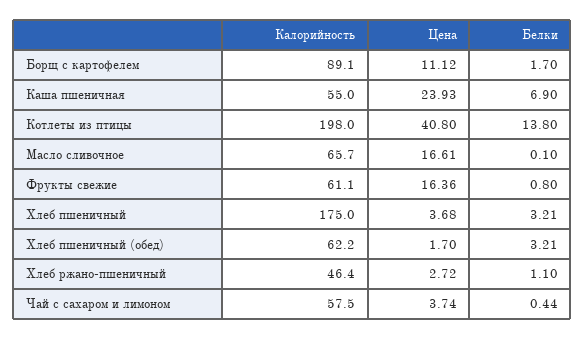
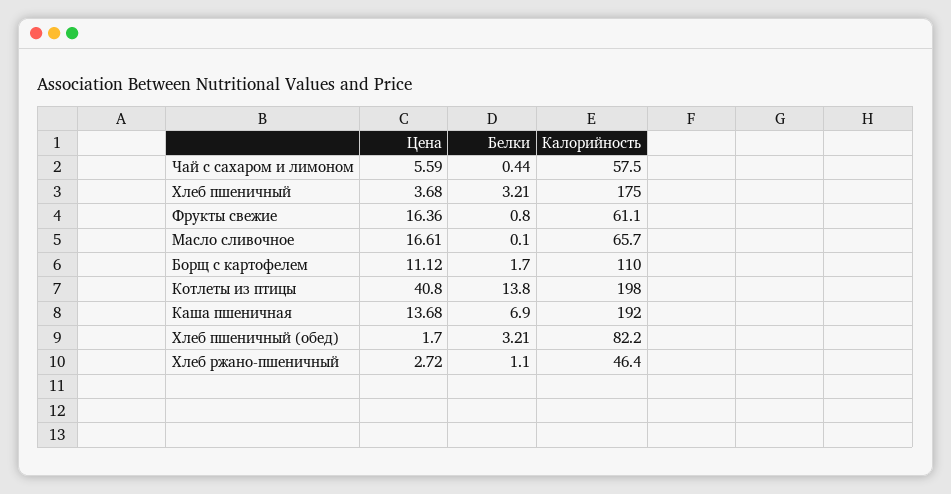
  {
    "Калорийность": {
-     "Борщ с картофелем": 89.1,
+     "Борщ с картофелем": 110,
-     "Каша пшеничная": 55,
+     "Каша пшеничная": 192,
      "Котлеты из птицы": 198,
      "Масло сливочное": 65.7,
      "Фрукты свежие": 61.1,
      "Хлеб пшеничный": 175,
-     "Хлеб пшеничный (обед)": 62.2,
+     "Хлеб пшеничный (обед)": 82.2,
      "Хлеб ржано-пшеничный": 46.4,
      "Чай с сахаром и лимоном": 57.5
    },
    "Цена": {
      "Борщ с картофелем": 11.12,
-     "Каша пшеничная": 23.93,
+     "Каша пшеничная": 13.68,
      "Котлеты из птицы": 40.8,
      "Масло сливочное": 16.61,
      "Фрукты свежие": 16.36,
      "Хлеб пшеничный": 3.68,
      "Хлеб пшеничный (обед)": 1.7,
      "Хлеб ржано-пшеничный": 2.72,
-     "Чай с сахаром и лимоном": 3.74
+     "Чай с сахаром и лимоном": 5.59
    },
    "Белки": {
      "Борщ с картофелем": 1.7,
      "Каша пшеничная": 6.9,
      "Котлеты из птицы": 13.8,
      "Масло сливочное": 0.1,
      "Фрукты свежие": 0.8,
      "Хлеб пшеничный": 3.21,
      "Хлеб пшеничный (обед)": 3.21,
      "Хлеб ржано-пшеничный": 1.1,
      "Чай с сахаром и лимоном": 0.44
    }
  }

